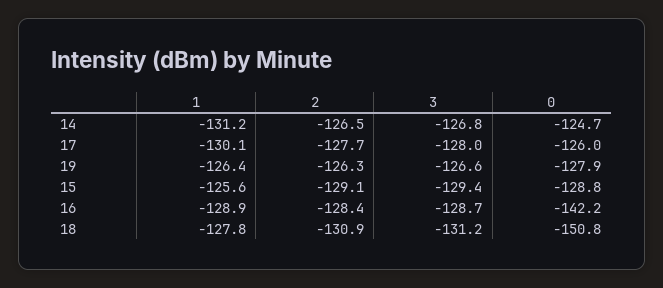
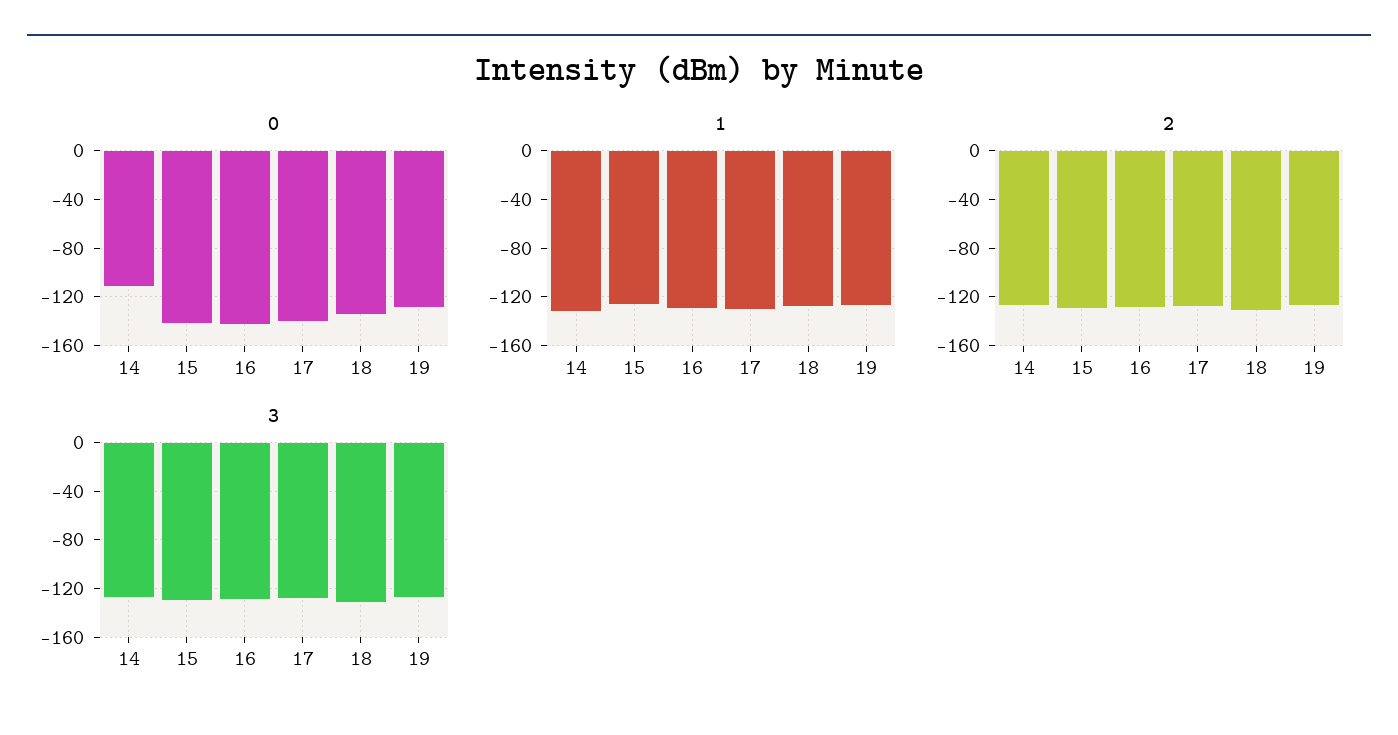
  {
    "1": {
      "14": -131.2,
      "17": -130.1,
      "19": -126.4,
      "15": -125.6,
      "16": -128.9,
      "18": -127.8
    },
    "2": {
      "14": -126.5,
      "17": -127.7,
      "19": -126.3,
      "15": -129.1,
      "16": -128.4,
      "18": -130.9
    },
    "3": {
      "14": -126.8,
      "17": -128,
      "19": -126.6,
      "15": -129.4,
      "16": -128.7,
      "18": -131.2
    },
    "0": {
-     "14": -124.7,
+     "14": -110,
-     "17": -126,
+     "17": -140,
      "19": -127.9,
-     "15": -128.8,
+     "15": -140,
      "16": -142.2,
-     "18": -150.8
+     "18": -135
    }
  }

